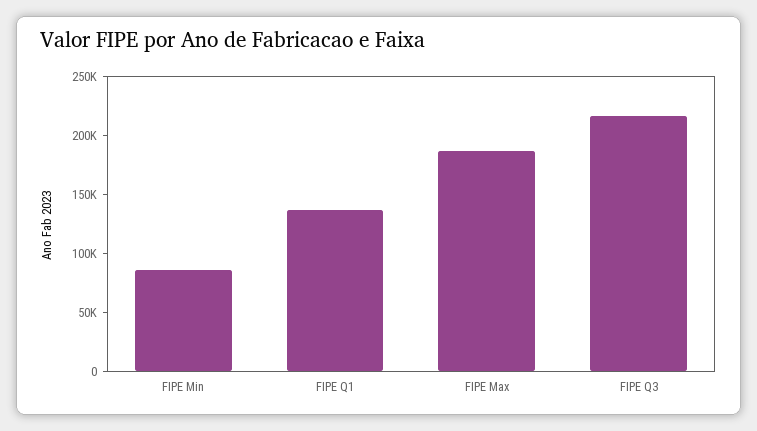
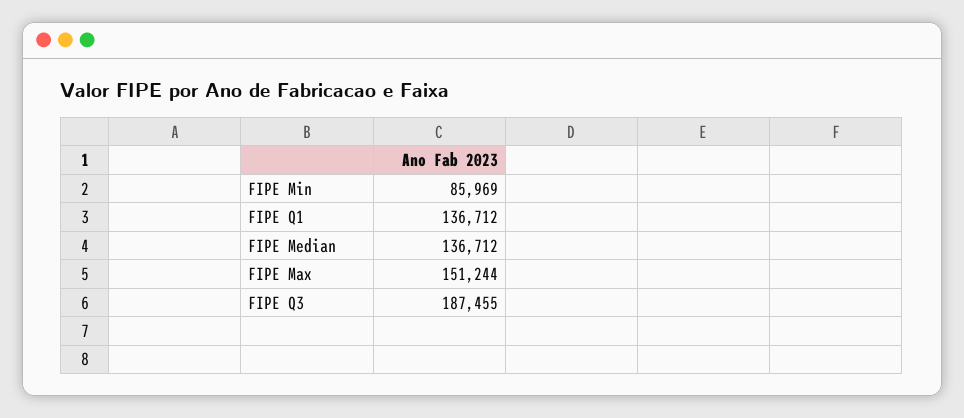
  {
    "FIPE Min": 85969,
    "FIPE Q1": 136712,
-   "FIPE Max": 190000,
+   "FIPE Max": 151244,
-   "FIPE Q3": 220000
+   "FIPE Q3": 187455,
+   "FIPE Median": 136712
  }

